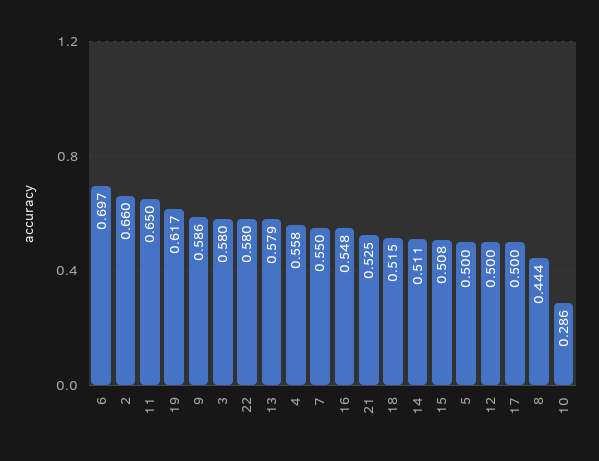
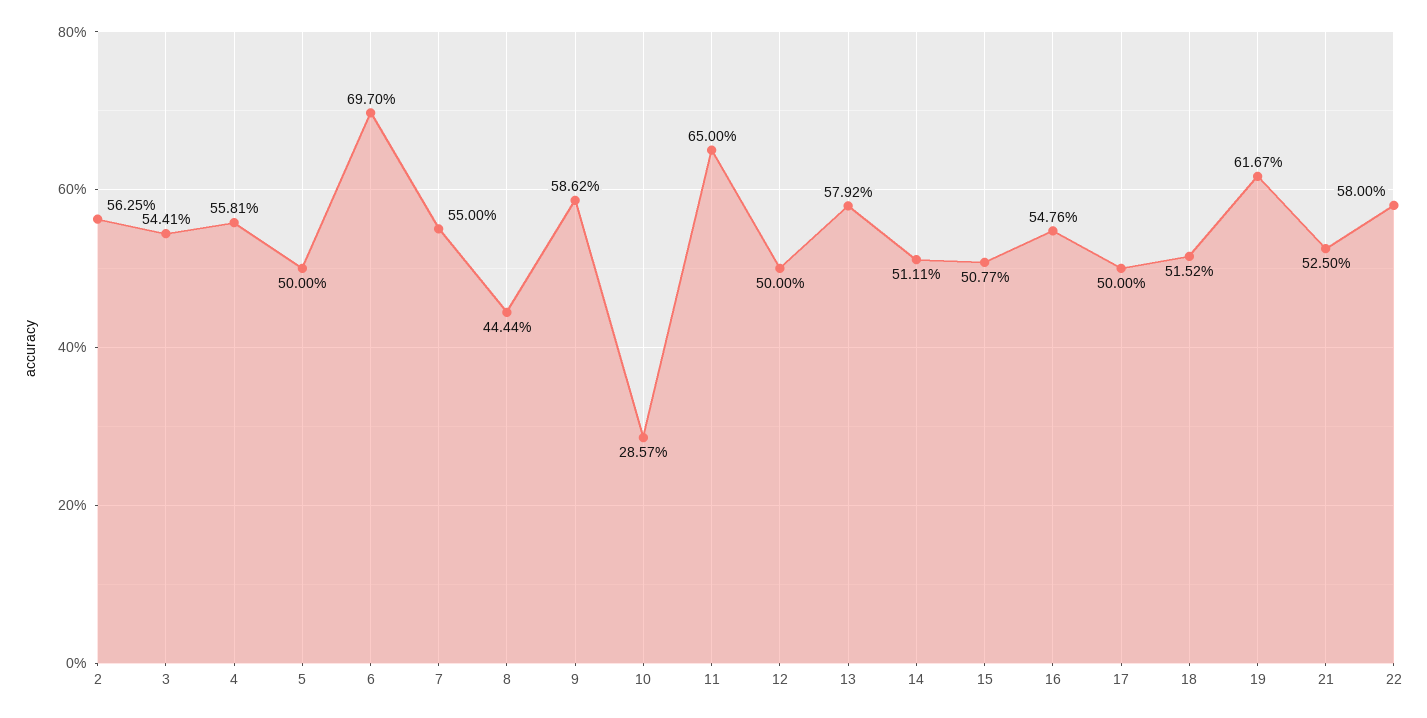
  {
    "6": 0.697,
-   "2": 0.66,
+   "2": 0.5625,
    "11": 0.65,
    "19": 0.6167,
    "9": 0.5862,
-   "3": 0.58,
+   "3": 0.5441,
    "22": 0.58,
    "13": 0.5792,
    "4": 0.5581,
    "7": 0.55,
    "16": 0.5476,
    "21": 0.525,
    "18": 0.5152,
    "14": 0.5111,
    "15": 0.5077,
    "5": 0.5,
    "12": 0.5,
    "17": 0.5,
    "8": 0.4444,
    "10": 0.2857
  }

